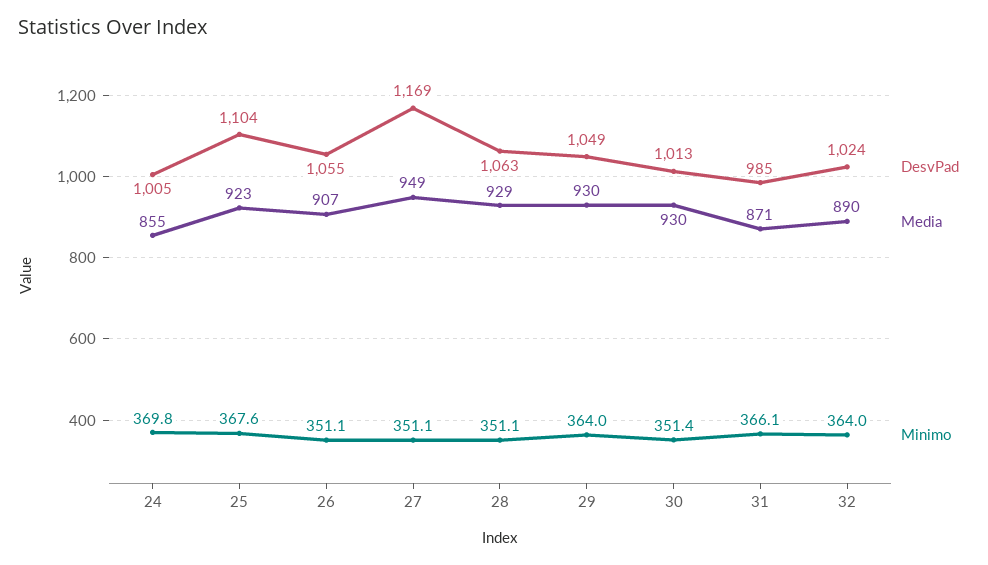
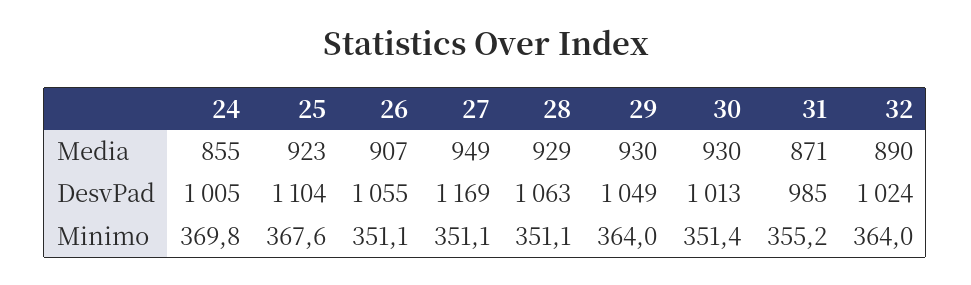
  {
    "DesvPad": {
      "24": 1005,
      "25": 1104,
      "26": 1055,
      "27": 1169,
      "28": 1063,
      "29": 1049,
      "30": 1013,
      "31": 985,
      "32": 1024
    },
    "Media": {
      "24": 855,
      "25": 923,
      "26": 907,
      "27": 949,
      "28": 929,
      "29": 930,
      "30": 930,
      "31": 871,
      "32": 890
    },
    "Minimo": {
      "24": 369.8,
      "25": 367.6,
      "26": 351.1,
      "27": 351.1,
      "28": 351.1,
      "29": 364,
      "30": 351.4,
-     "31": 366.1,
+     "31": 355.2,
      "32": 364
    }
  }

